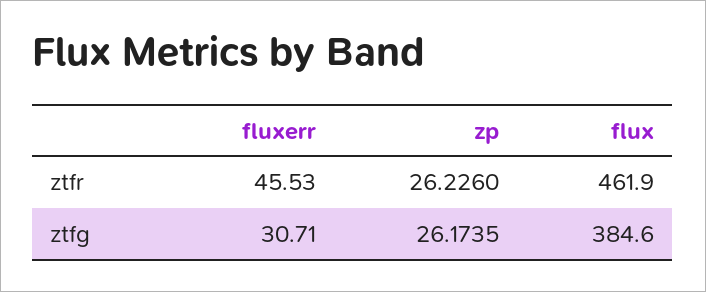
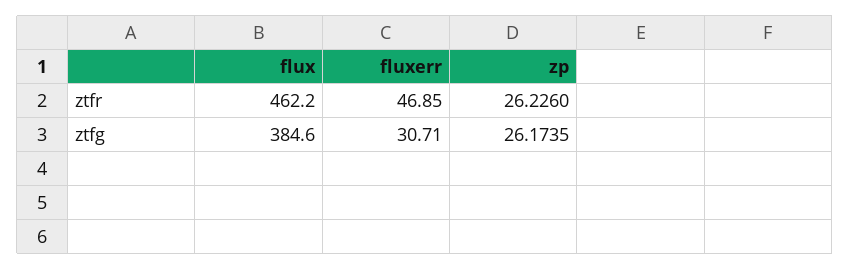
  {
    "fluxerr": {
-     "ztfr": 45.53,
+     "ztfr": 46.85,
      "ztfg": 30.71
    },
    "zp": {
      "ztfr": 26.226,
      "ztfg": 26.1735
    },
    "flux": {
-     "ztfr": 461.9,
+     "ztfr": 462.2,
      "ztfg": 384.6
    }
  }

